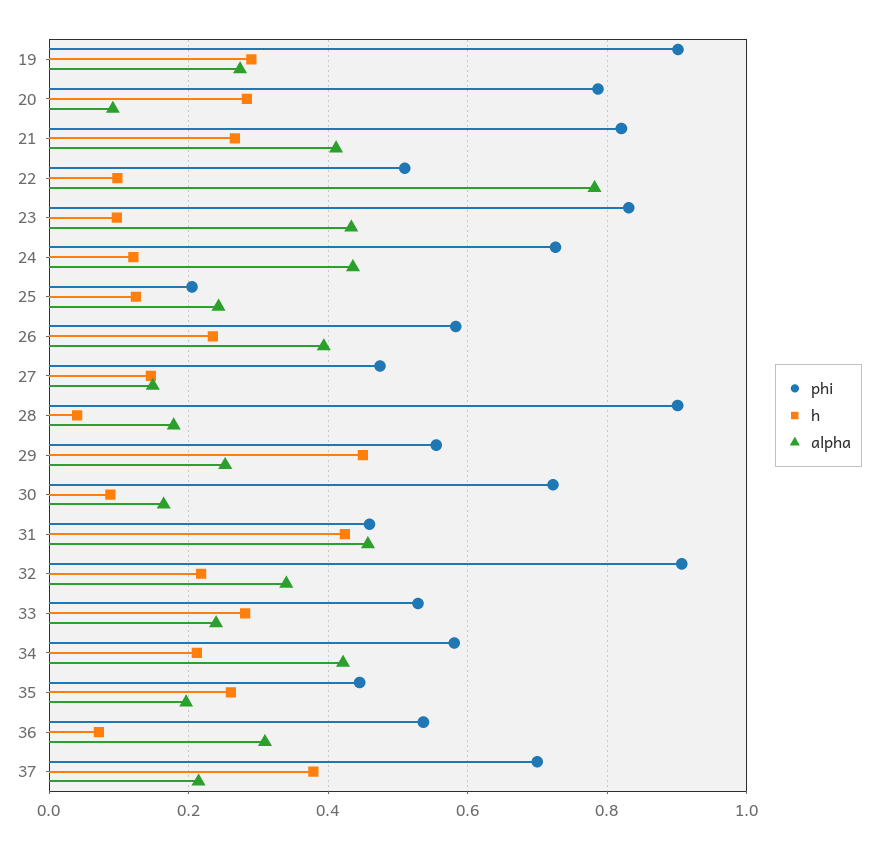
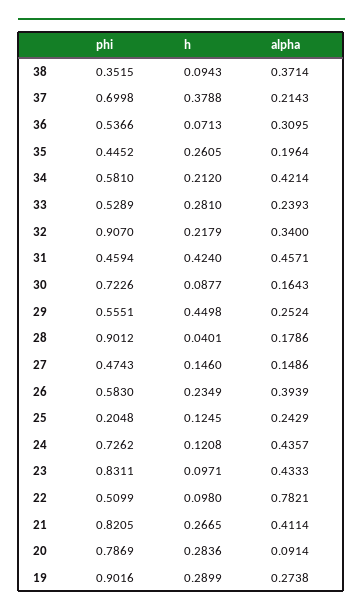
  {
    "phi": {
      "19": 0.9016,
      "20": 0.7869,
      "21": 0.8205,
      "22": 0.5099,
      "23": 0.8311,
      "24": 0.7262,
      "25": 0.2048,
      "26": 0.583,
      "27": 0.4743,
      "28": 0.9012,
      "29": 0.5551,
      "30": 0.7226,
      "31": 0.4594,
      "32": 0.907,
      "33": 0.5289,
      "34": 0.581,
      "35": 0.4452,
      "36": 0.5366,
-     "37": 0.6998
+     "37": 0.6998,
+     "38": 0.3515
    },
    "h": {
      "19": 0.2899,
      "20": 0.2836,
      "21": 0.2665,
      "22": 0.098,
      "23": 0.0971,
      "24": 0.1208,
      "25": 0.1245,
      "26": 0.2349,
      "27": 0.146,
      "28": 0.0401,
      "29": 0.4498,
      "30": 0.0877,
      "31": 0.424,
      "32": 0.2179,
      "33": 0.281,
      "34": 0.212,
      "35": 0.2605,
      "36": 0.0713,
-     "37": 0.3788
+     "37": 0.3788,
+     "38": 0.0943
    },
    "alpha": {
      "19": 0.2738,
      "20": 0.0914,
      "21": 0.4114,
      "22": 0.7821,
      "23": 0.4333,
      "24": 0.4357,
      "25": 0.2429,
      "26": 0.3939,
      "27": 0.1486,
      "28": 0.1786,
      "29": 0.2524,
      "30": 0.1643,
      "31": 0.4571,
      "32": 0.34,
      "33": 0.2393,
      "34": 0.4214,
      "35": 0.1964,
      "36": 0.3095,
-     "37": 0.2143
+     "37": 0.2143,
+     "38": 0.3714
    }
  }

